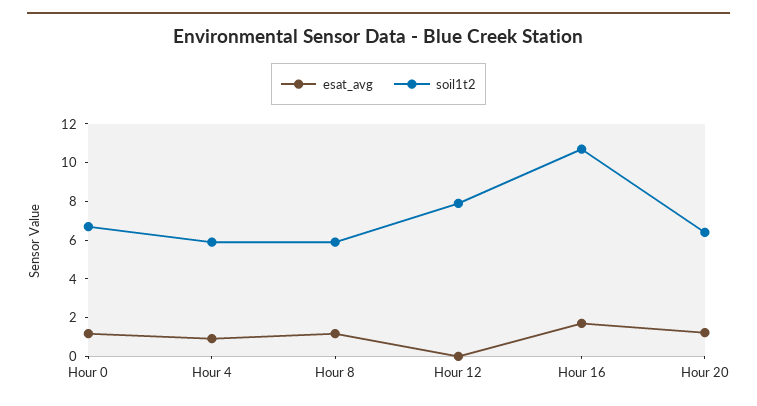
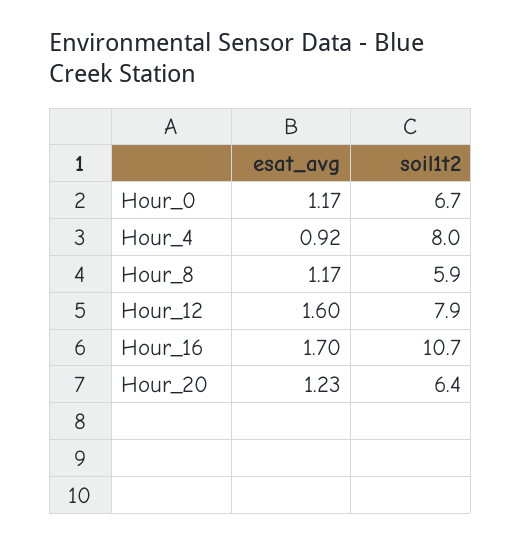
  {
    "esat_avg": {
      "Hour 0": 1.17,
      "Hour 4": 0.92,
      "Hour 8": 1.17,
-     "Hour 12": 0,
+     "Hour 12": 1.6,
      "Hour 16": 1.7,
      "Hour 20": 1.23
    },
    "soil1t2": {
      "Hour 0": 6.7,
-     "Hour 4": 6,
+     "Hour 4": 8,
      "Hour 8": 5.9,
      "Hour 12": 7.9,
      "Hour 16": 10.7,
      "Hour 20": 6.4
    }
  }

